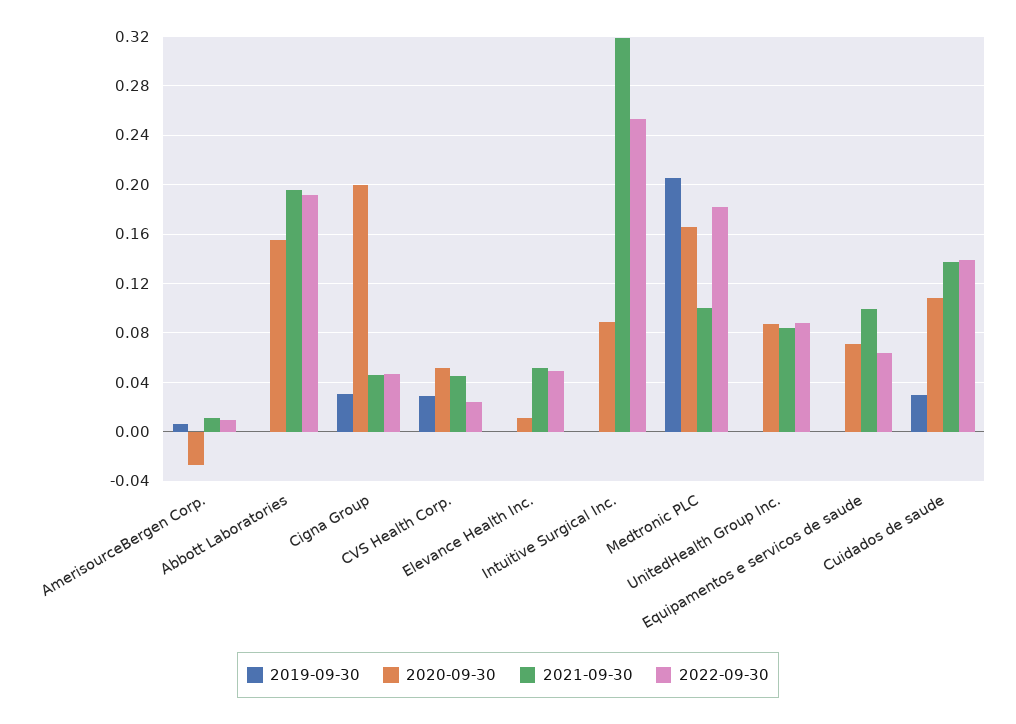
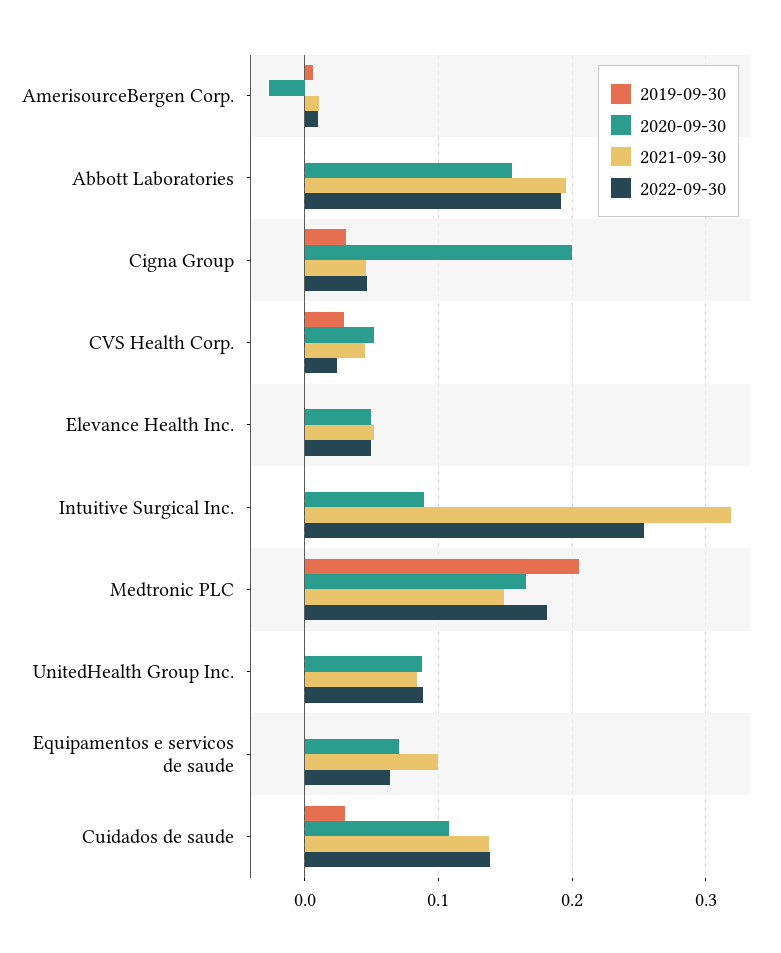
  {
    "2019-09-30": {
      "AmerisourceBergen Corp.": 0.005,
      "Abbott Laboratories": 0,
      "Cigna Group": 0.03,
      "CVS Health Corp.": 0.03,
      "Elevance Health Inc.": 0,
      "Intuitive Surgical Inc.": 0,
      "Medtronic PLC": 0.205,
      "UnitedHealth Group Inc.": 0,
      "Equipamentos e servicos de saude": 0,
      "Cuidados de saude": 0.03
    },
    "2020-09-30": {
      "AmerisourceBergen Corp.": -0.025,
      "Abbott Laboratories": 0.155,
      "Cigna Group": 0.2,
      "CVS Health Corp.": 0.05,
-     "Elevance Health Inc.": 0.01,
+     "Elevance Health Inc.": 0.05,
      "Intuitive Surgical Inc.": 0.09,
      "Medtronic PLC": 0.165,
      "UnitedHealth Group Inc.": 0.09,
      "Equipamentos e servicos de saude": 0.07,
      "Cuidados de saude": 0.11
    },
    "2021-09-30": {
      "AmerisourceBergen Corp.": 0.01,
      "Abbott Laboratories": 0.195,
      "Cigna Group": 0.045,
      "CVS Health Corp.": 0.045,
      "Elevance Health Inc.": 0.05,
      "Intuitive Surgical Inc.": 0.32,
-     "Medtronic PLC": 0.1,
+     "Medtronic PLC": 0.15,
      "UnitedHealth Group Inc.": 0.085,
      "Equipamentos e servicos de saude": 0.1,
      "Cuidados de saude": 0.14
    },
    "2022-09-30": {
      "AmerisourceBergen Corp.": 0.01,
      "Abbott Laboratories": 0.19,
      "Cigna Group": 0.045,
      "CVS Health Corp.": 0.025,
      "Elevance Health Inc.": 0.05,
      "Intuitive Surgical Inc.": 0.255,
      "Medtronic PLC": 0.18,
      "UnitedHealth Group Inc.": 0.09,
      "Equipamentos e servicos de saude": 0.065,
      "Cuidados de saude": 0.14
    }
  }

